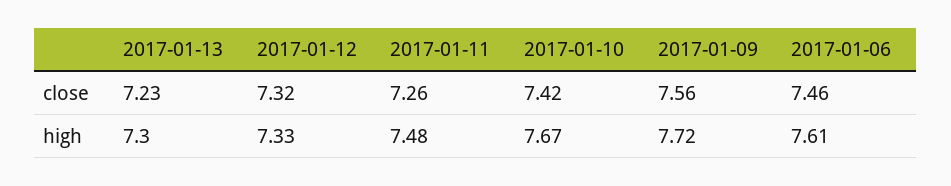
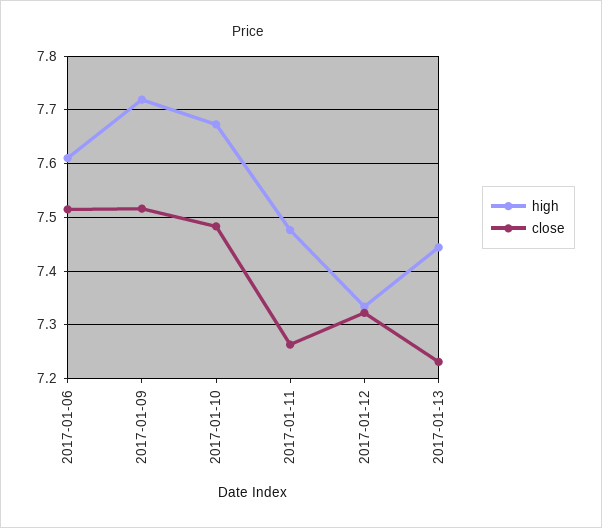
  {
    "close": {
      "2017-01-13": 7.23,
      "2017-01-12": 7.32,
      "2017-01-11": 7.26,
-     "2017-01-10": 7.42,
+     "2017-01-10": 7.48,
-     "2017-01-09": 7.56,
+     "2017-01-09": 7.52,
-     "2017-01-06": 7.46
+     "2017-01-06": 7.52
    },
    "high": {
-     "2017-01-13": 7.3,
+     "2017-01-13": 7.44,
      "2017-01-12": 7.33,
      "2017-01-11": 7.48,
      "2017-01-10": 7.67,
      "2017-01-09": 7.72,
      "2017-01-06": 7.61
    }
  }

